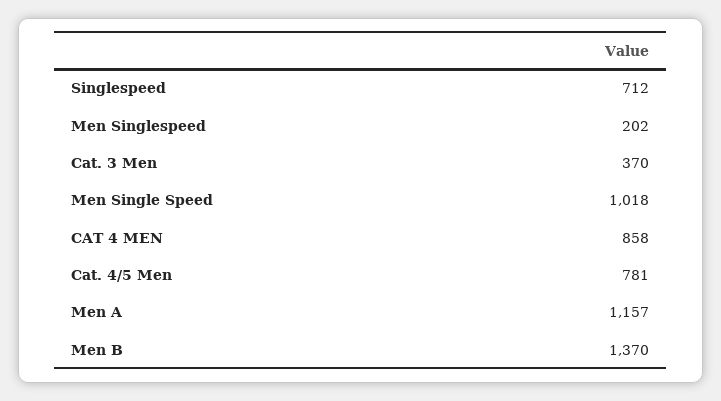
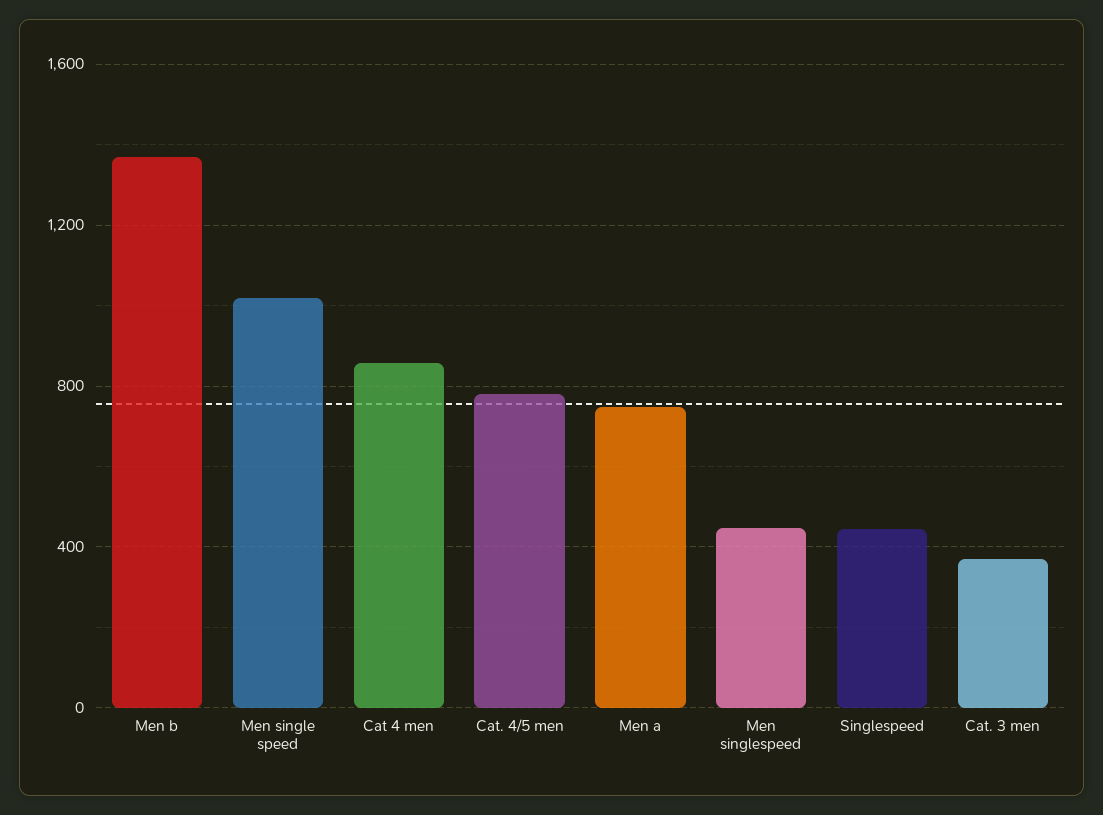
  {
-   "Singlespeed": 712,
+   "Singlespeed": 450,
-   "Men Singlespeed": 202,
+   "Men Singlespeed": 450,
    "Cat. 3 Men": 370,
    "Men Single Speed": 1018,
    "CAT 4 MEN": 858,
    "Cat. 4/5 Men": 781,
-   "Men A": 1157,
+   "Men A": 750,
    "Men B": 1370
  }

